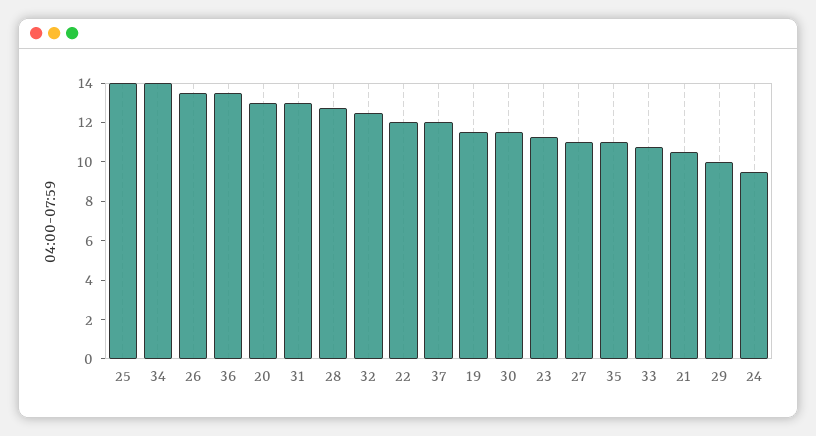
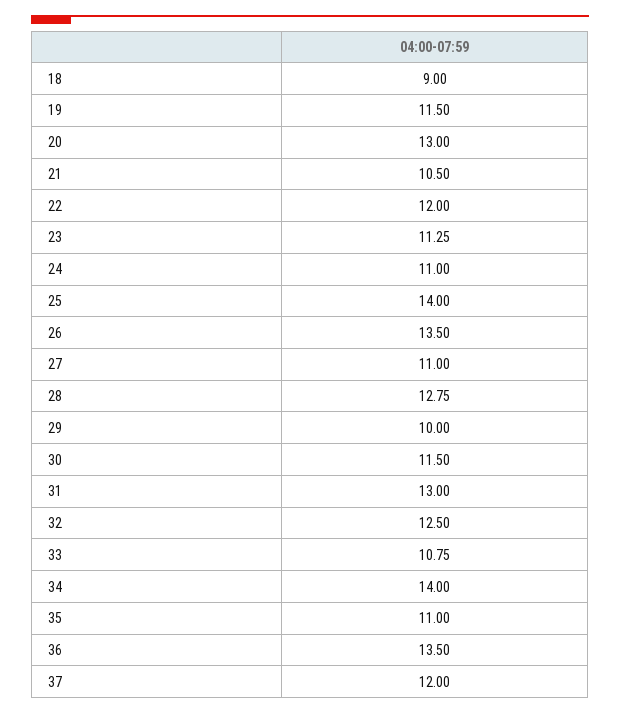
  {
    "25": 14,
    "34": 14,
    "26": 13.5,
    "36": 13.5,
    "20": 13,
    "31": 13,
    "28": 12.75,
    "32": 12.5,
    "22": 12,
    "37": 12,
    "19": 11.5,
    "30": 11.5,
    "23": 11.25,
    "27": 11,
    "35": 11,
    "33": 10.75,
    "21": 10.5,
    "29": 10,
-   "24": 9.5
+   "24": 11,
+   "18": 9
  }

